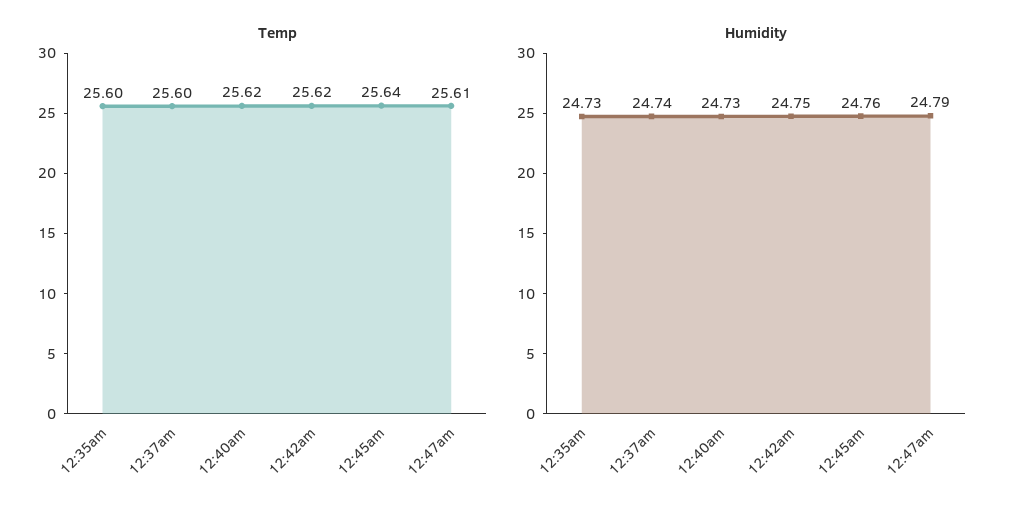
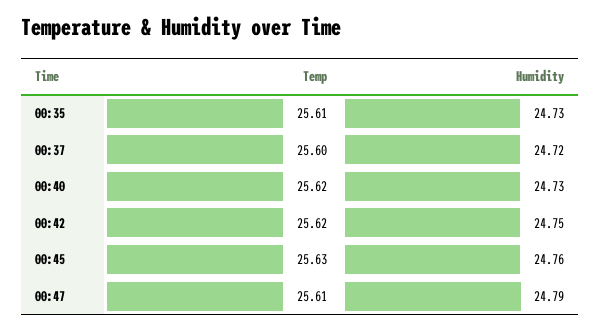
  {
    "Temp": {
-     "12:35am": 25.6,
+     "12:35am": 25.61,
      "12:37am": 25.6,
      "12:40am": 25.62,
      "12:42am": 25.62,
-     "12:45am": 25.64,
+     "12:45am": 25.63,
      "12:47am": 25.61
    },
    "Humidity": {
      "12:35am": 24.73,
-     "12:37am": 24.74,
+     "12:37am": 24.72,
      "12:40am": 24.73,
      "12:42am": 24.75,
      "12:45am": 24.76,
      "12:47am": 24.79
    }
  }

